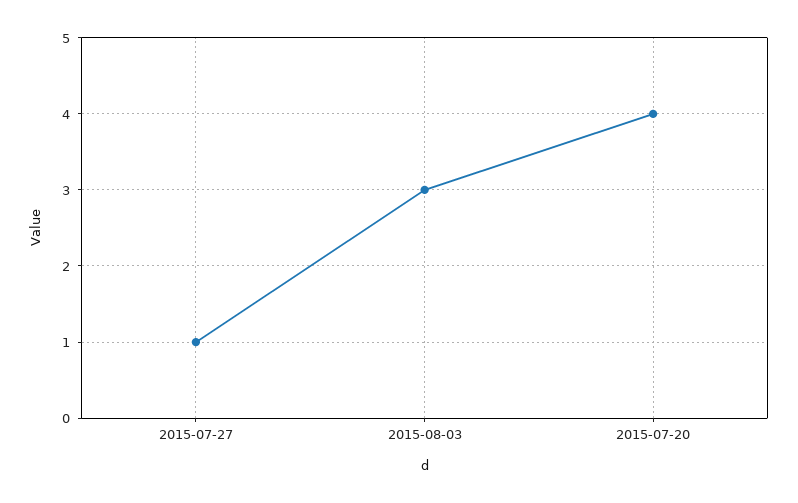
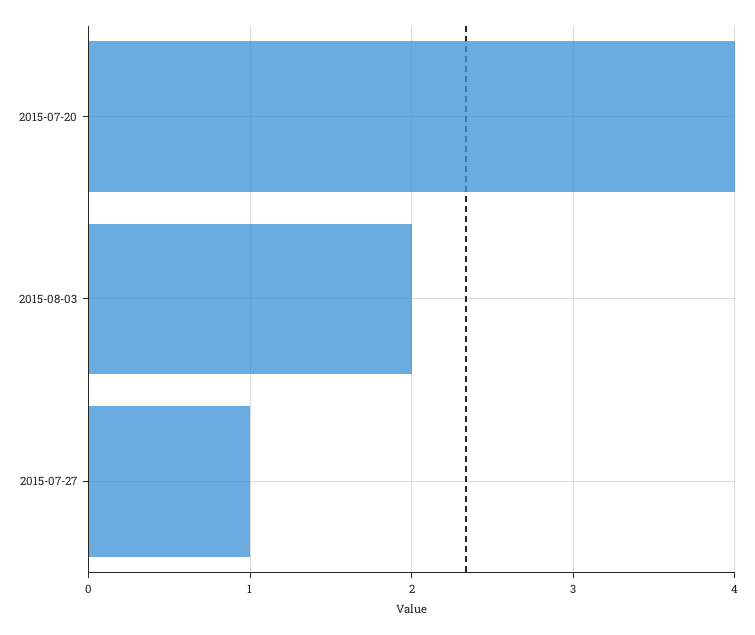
  {
    "2015-07-27": 1,
-   "2015-08-03": 3,
+   "2015-08-03": 2,
    "2015-07-20": 4
  }

